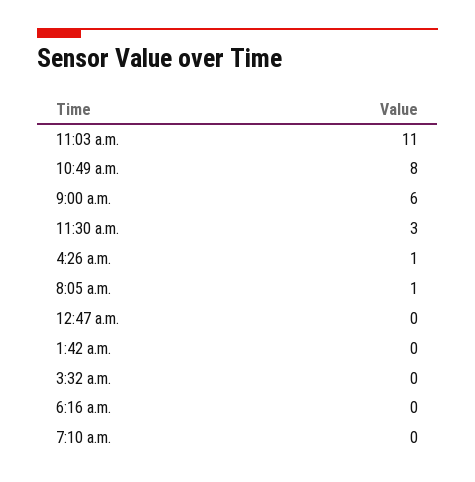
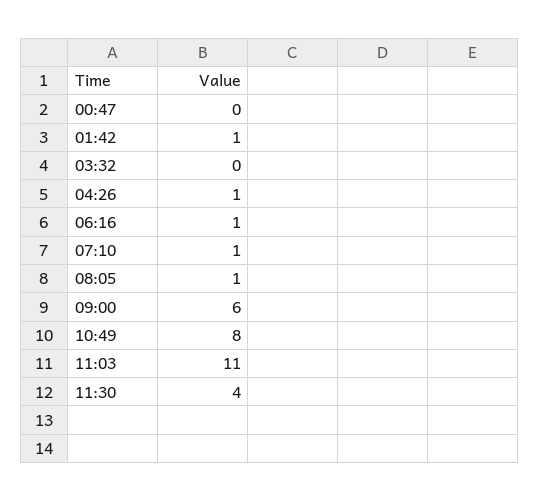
  {
    "11:03 a.m.": 11,
    "10:49 a.m.": 8,
    "9:00 a.m.": 6,
-   "11:30 a.m.": 3,
+   "11:30 a.m.": 4,
    "4:26 a.m.": 1,
    "8:05 a.m.": 1,
    "12:47 a.m.": 0,
-   "1:42 a.m.": 0,
+   "1:42 a.m.": 1,
    "3:32 a.m.": 0,
-   "6:16 a.m.": 0,
+   "6:16 a.m.": 1,
-   "7:10 a.m.": 0
+   "7:10 a.m.": 1
  }

